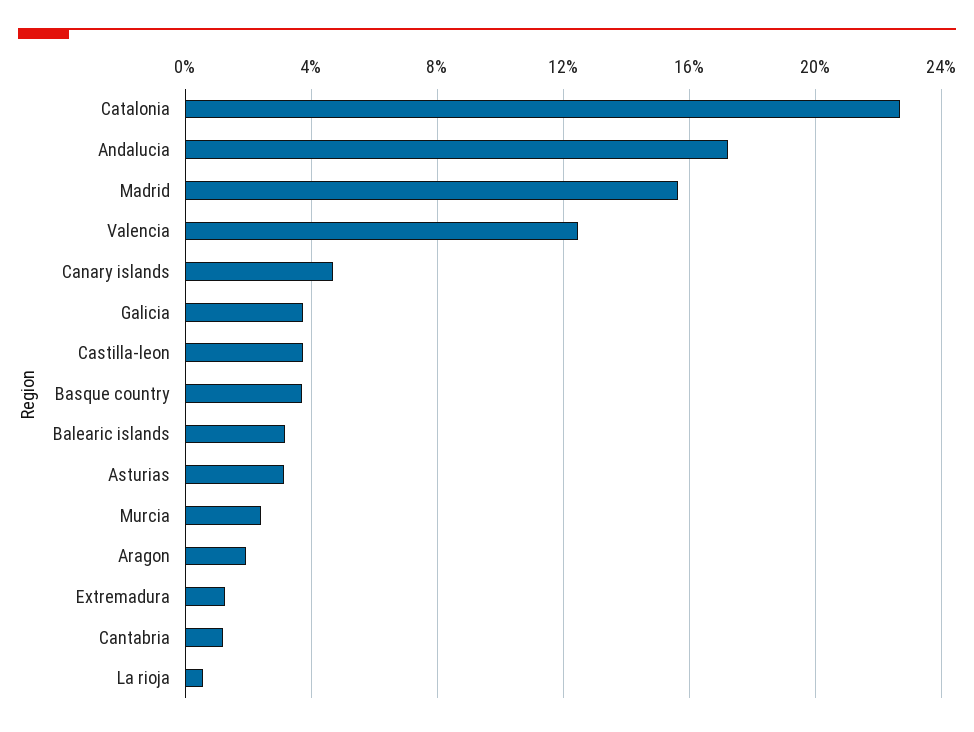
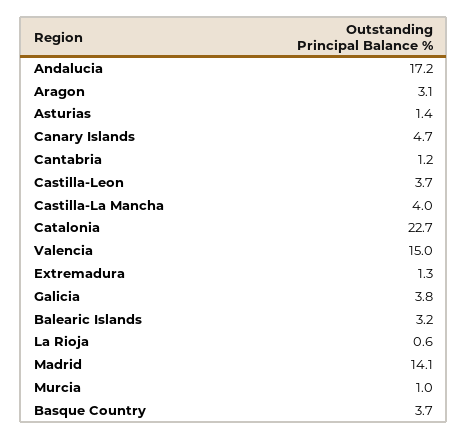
  {
    "Catalonia": 22.7,
    "Andalucia": 17.2,
-   "Madrid": 15.5,
+   "Madrid": 14.1,
-   "Valencia": 12.5,
+   "Valencia": 15,
    "Canary islands": 4.7,
    "Galicia": 3.8,
    "Castilla-leon": 3.7,
    "Basque country": 3.7,
    "Balearic islands": 3.2,
-   "Asturias": 3,
+   "Asturias": 1.4,
-   "Murcia": 2.5,
+   "Murcia": 1,
-   "Aragon": 2,
+   "Aragon": 3.1,
    "Extremadura": 1.3,
    "Cantabria": 1.2,
-   "La rioja": 0.6
+   "La rioja": 0.6,
+   "Castilla-La Mancha": 4
  }

